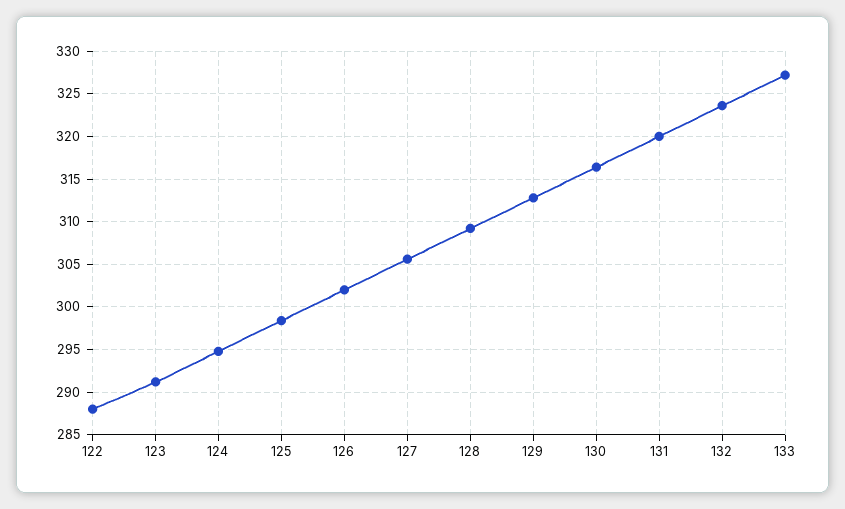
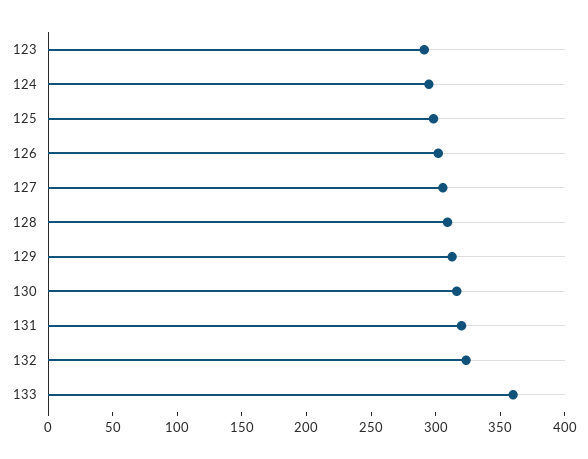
  {
-   "122": 288,
    "123": 291,
    "124": 295,
    "125": 298,
    "126": 302,
    "127": 306,
    "128": 309,
    "129": 313,
    "130": 316,
    "131": 320,
    "132": 324,
-   "133": 327
+   "133": 360
  }

